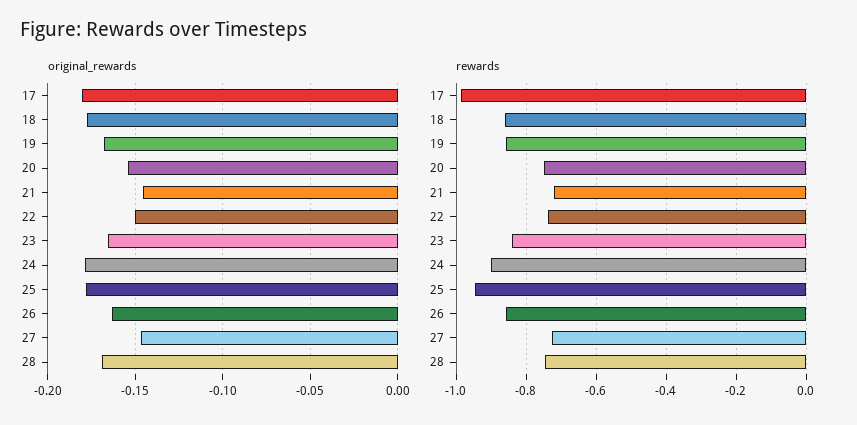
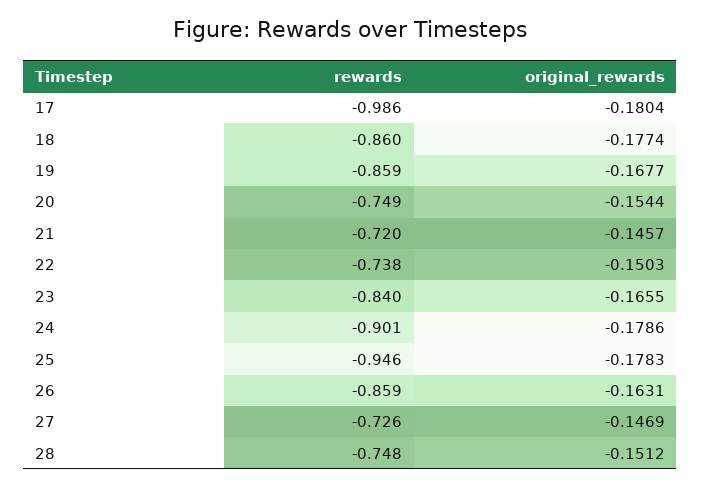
  {
    "original_rewards": {
      "17": -0.1804,
      "18": -0.1774,
      "19": -0.1677,
      "20": -0.1544,
      "21": -0.1457,
      "22": -0.1503,
      "23": -0.1655,
      "24": -0.1786,
      "25": -0.1783,
      "26": -0.1631,
      "27": -0.1469,
-     "28": -0.17
+     "28": -0.1512
    },
    "rewards": {
      "17": -0.986,
      "18": -0.86,
      "19": -0.859,
      "20": -0.749,
      "21": -0.72,
      "22": -0.738,
      "23": -0.84,
      "24": -0.901,
      "25": -0.946,
      "26": -0.859,
      "27": -0.726,
      "28": -0.748
    }
  }

